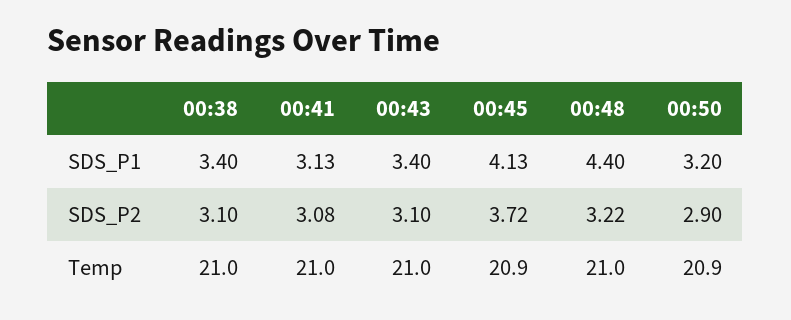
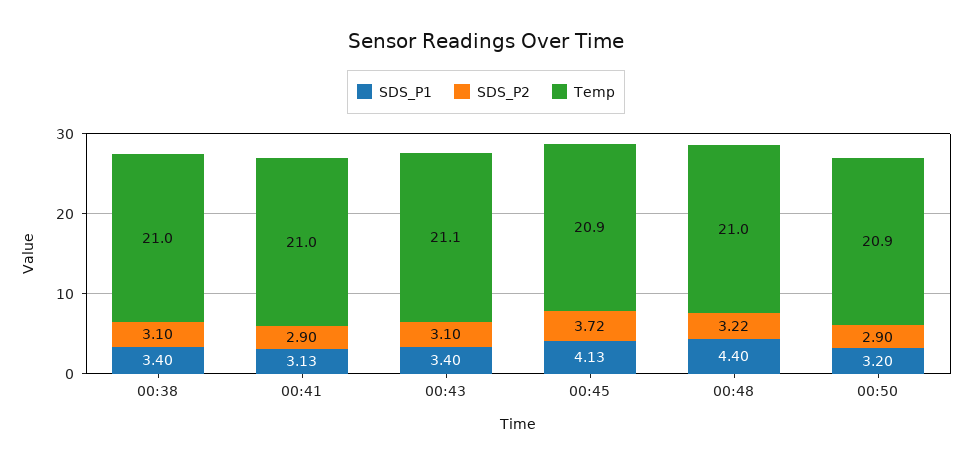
  {
    "SDS_P1": {
      "00:38": 3.4,
      "00:41": 3.13,
      "00:43": 3.4,
      "00:45": 4.13,
      "00:48": 4.4,
      "00:50": 3.2
    },
    "SDS_P2": {
      "00:38": 3.1,
-     "00:41": 3.08,
+     "00:41": 2.9,
      "00:43": 3.1,
      "00:45": 3.72,
      "00:48": 3.22,
      "00:50": 2.9
    },
    "Temp": {
      "00:38": 21,
      "00:41": 21,
-     "00:43": 21,
+     "00:43": 21.1,
      "00:45": 20.9,
      "00:48": 21,
      "00:50": 20.9
    }
  }

